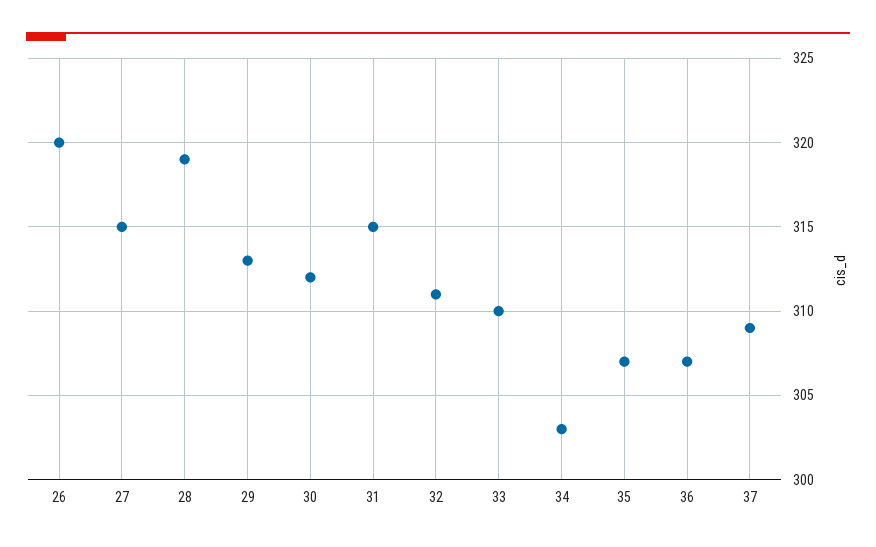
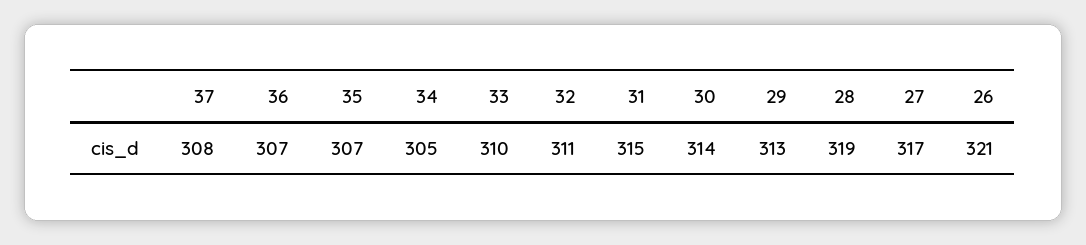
  {
-   "26": 320,
+   "26": 321,
-   "27": 315,
+   "27": 317,
    "28": 319,
    "29": 313,
-   "30": 312,
+   "30": 314,
    "31": 315,
    "32": 311,
    "33": 310,
-   "34": 303,
+   "34": 305,
    "35": 307,
    "36": 307,
-   "37": 309
+   "37": 308
  }

